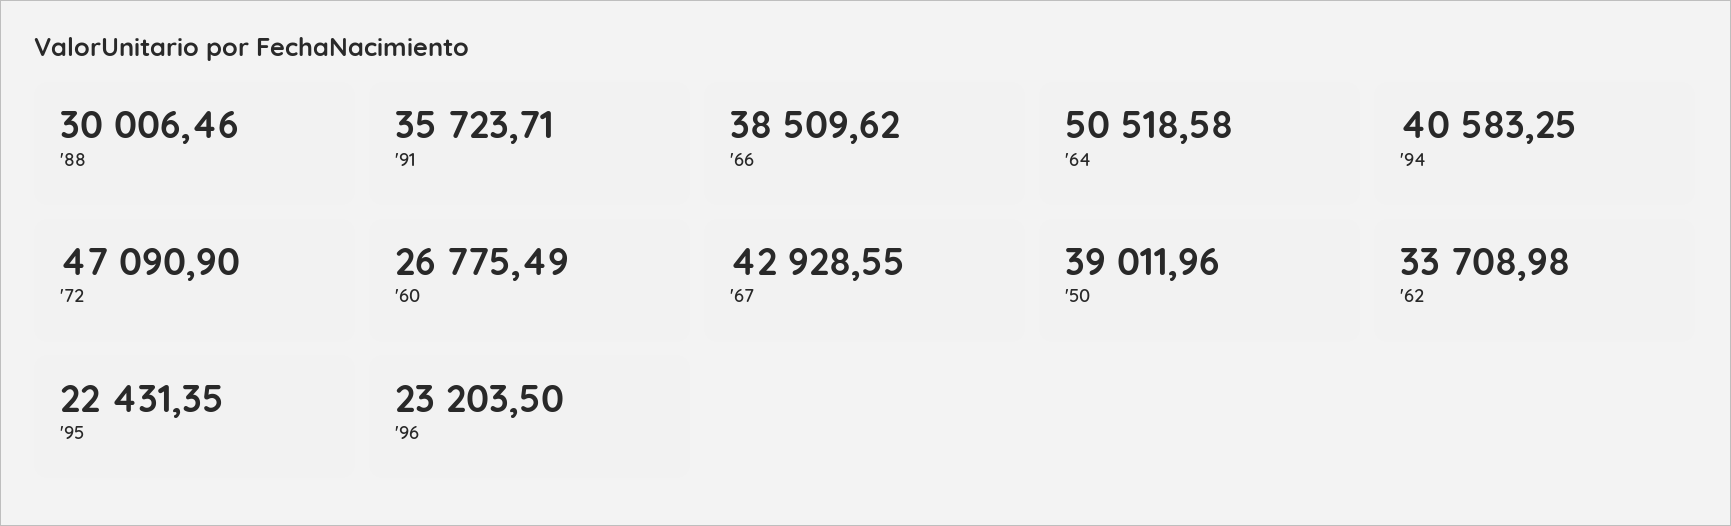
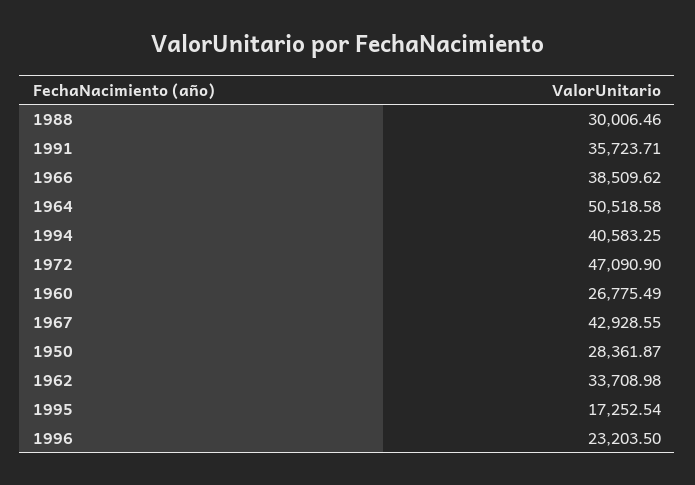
  {
    "'88": 30006.46,
    "'91": 35723.71,
    "'66": 38509.62,
    "'64": 50518.58,
    "'94": 40583.25,
    "'72": 47090.9,
    "'60": 26775.49,
    "'67": 42928.55,
-   "'50": 39011.96,
+   "'50": 28361.87,
    "'62": 33708.98,
-   "'95": 22431.35,
+   "'95": 17252.54,
    "'96": 23203.5
  }

